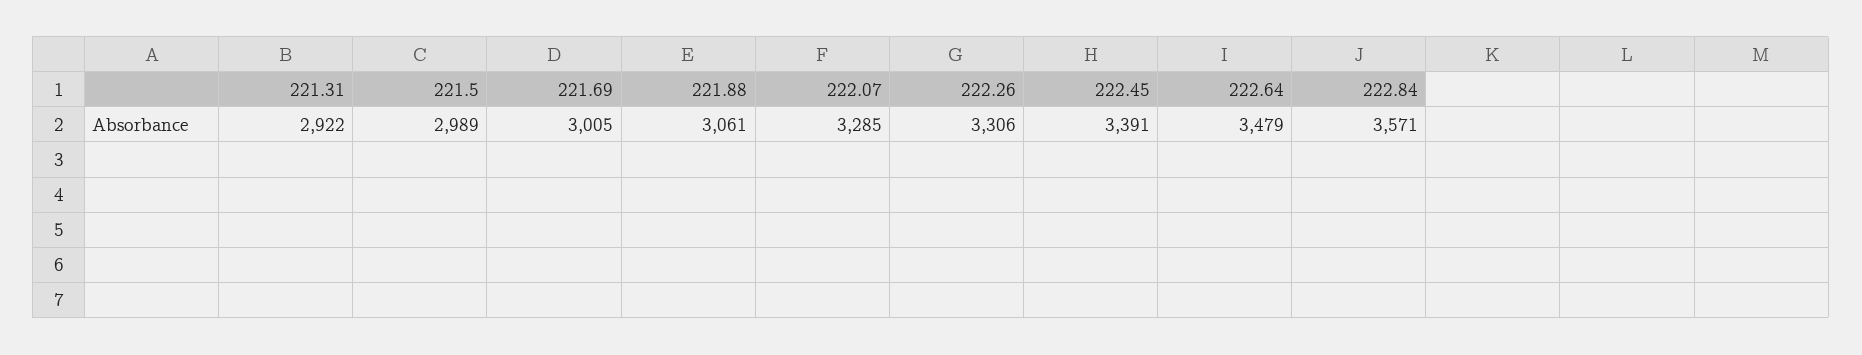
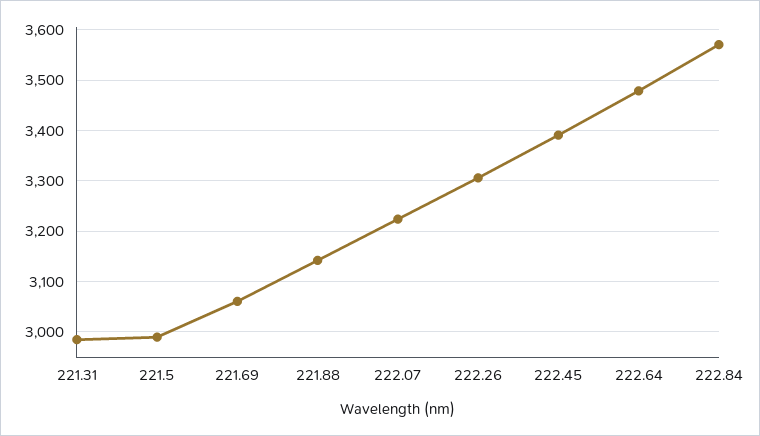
  {
-   "221.31": 2922,
+   "221.31": 2980,
    "221.5": 2989,
-   "221.69": 3005,
+   "221.69": 3060,
-   "221.88": 3061,
+   "221.88": 3140,
-   "222.07": 3285,
+   "222.07": 3220,
    "222.26": 3306,
    "222.45": 3391,
    "222.64": 3479,
    "222.84": 3571
  }

